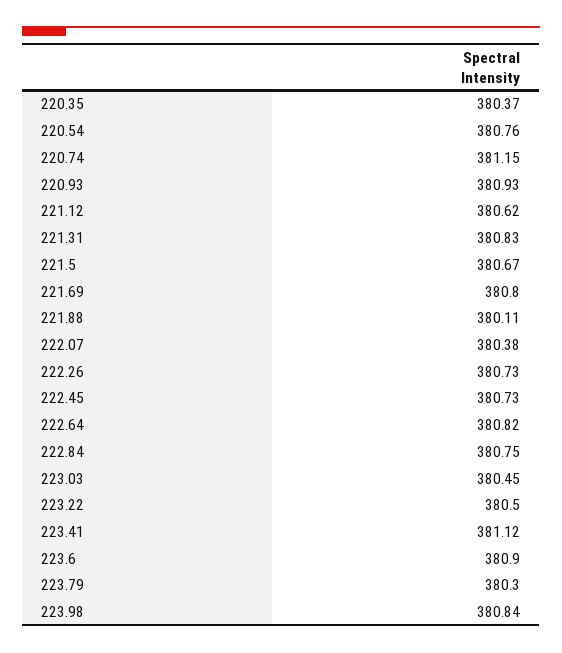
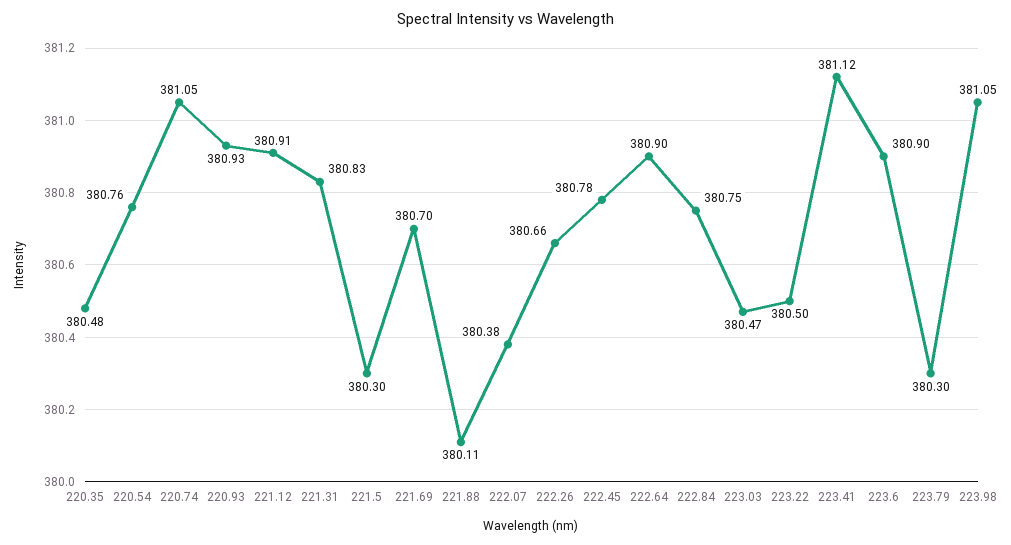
  {
-   "220.35": 380.37,
+   "220.35": 380.48,
    "220.54": 380.76,
-   "220.74": 381.15,
+   "220.74": 381.05,
    "220.93": 380.93,
-   "221.12": 380.62,
+   "221.12": 380.91,
    "221.31": 380.83,
-   "221.5": 380.67,
+   "221.5": 380.3,
-   "221.69": 380.8,
+   "221.69": 380.7,
    "221.88": 380.11,
    "222.07": 380.38,
-   "222.26": 380.73,
+   "222.26": 380.66,
-   "222.45": 380.73,
+   "222.45": 380.78,
-   "222.64": 380.82,
+   "222.64": 380.9,
    "222.84": 380.75,
-   "223.03": 380.45,
+   "223.03": 380.47,
    "223.22": 380.5,
    "223.41": 381.12,
    "223.6": 380.9,
    "223.79": 380.3,
-   "223.98": 380.84
+   "223.98": 381.05
  }

